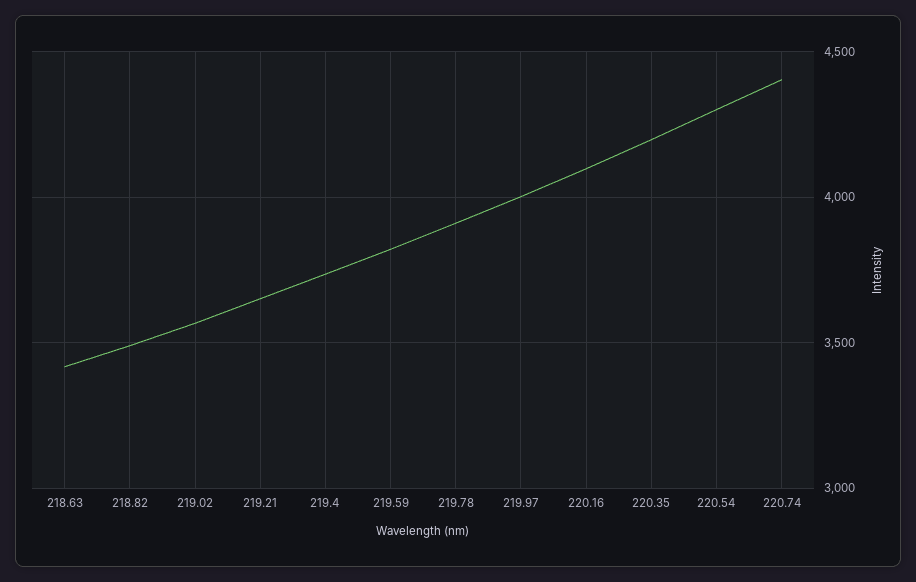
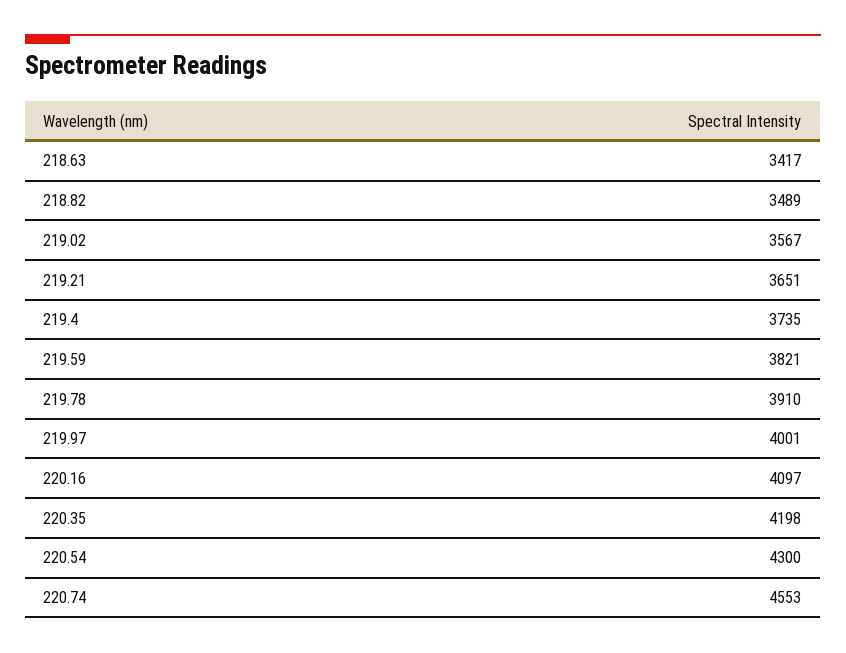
  {
    "218.63": 3417,
    "218.82": 3489,
    "219.02": 3567,
    "219.21": 3651,
    "219.4": 3735,
    "219.59": 3821,
    "219.78": 3910,
    "219.97": 4001,
    "220.16": 4097,
    "220.35": 4198,
    "220.54": 4300,
-   "220.74": 4400
+   "220.74": 4553
  }

